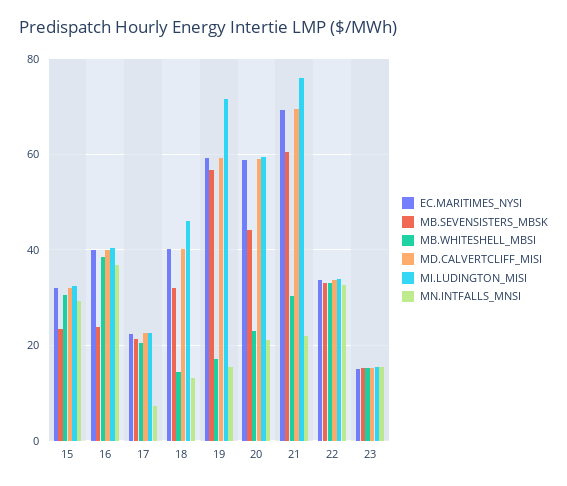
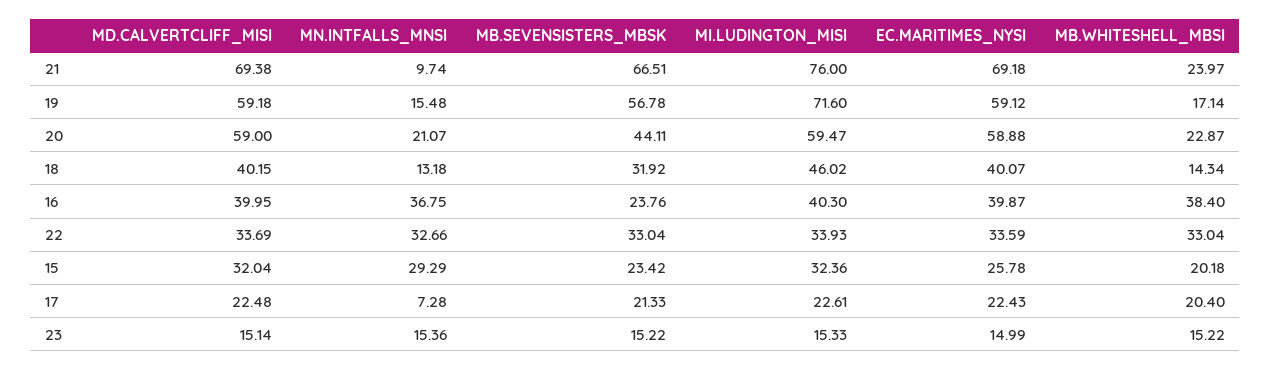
  {
    "EC.MARITIMES_NYSI": {
-     "15": 32,
+     "15": 25.78,
      "16": 39.87,
      "17": 22.43,
      "18": 40.07,
      "19": 59.12,
      "20": 58.88,
      "21": 69.18,
      "22": 33.59,
      "23": 14.99
    },
    "MB.SEVENSISTERS_MBSK": {
      "15": 23.42,
      "16": 23.76,
      "17": 21.33,
      "18": 31.92,
      "19": 56.78,
      "20": 44.11,
-     "21": 60,
+     "21": 66.51,
      "22": 33.04,
      "23": 15.22
    },
    "MB.WHITESHELL_MBSI": {
-     "15": 30,
+     "15": 20.18,
      "16": 38.4,
      "17": 20.4,
      "18": 14.34,
      "19": 17.14,
      "20": 22.87,
-     "21": 30,
+     "21": 23.97,
      "22": 33.04,
      "23": 15.22
    },
    "MD.CALVERTCLIFF_MISI": {
      "15": 32.04,
      "16": 39.95,
      "17": 22.48,
      "18": 40.15,
      "19": 59.18,
      "20": 59,
      "21": 69.38,
      "22": 33.69,
      "23": 15.14
    },
    "MI.LUDINGTON_MISI": {
      "15": 32.36,
      "16": 40.3,
      "17": 22.61,
      "18": 46.02,
      "19": 71.6,
      "20": 59.47,
      "21": 76,
      "22": 33.93,
      "23": 15.33
    },
    "MN.INTFALLS_MNSI": {
      "15": 29.29,
      "16": 36.75,
      "17": 7.28,
      "18": 13.18,
      "19": 15.48,
      "20": 21.07,
-     "21": 22,
+     "21": 9.74,
      "22": 32.66,
      "23": 15.36
    }
  }

